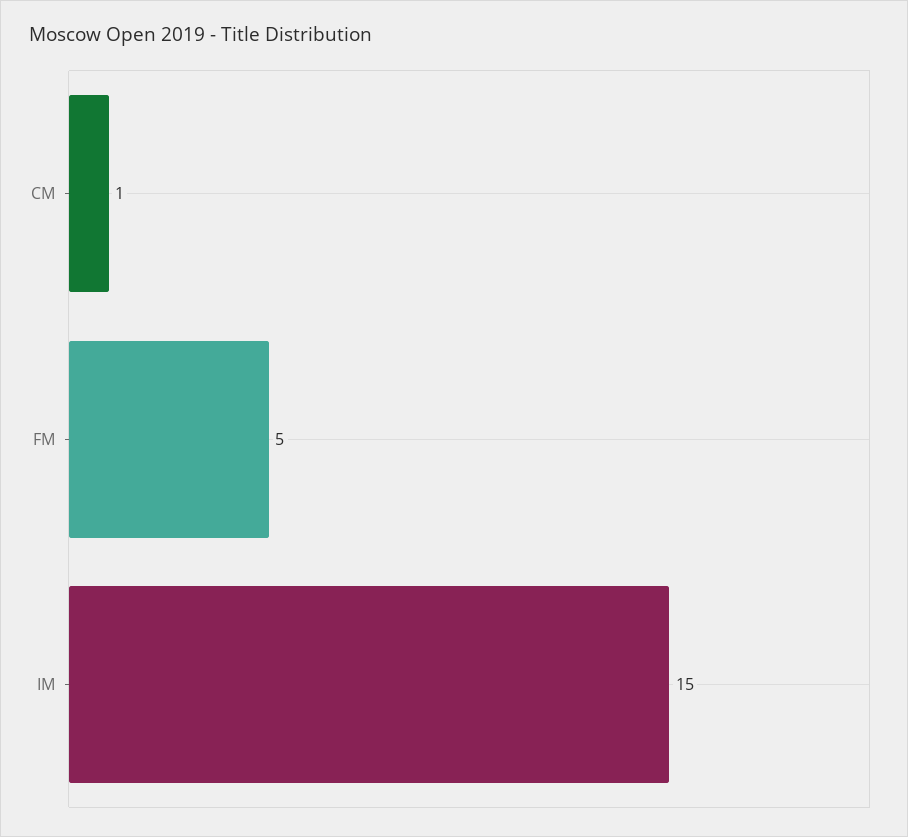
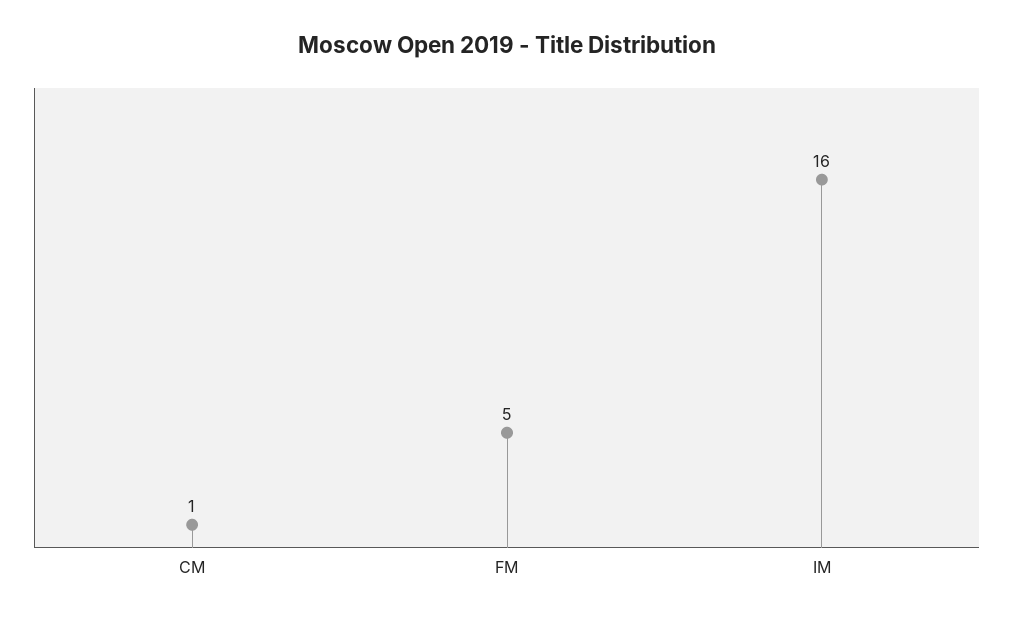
  {
    "CM": 1,
    "FM": 5,
-   "IM": 15
+   "IM": 16
  }

